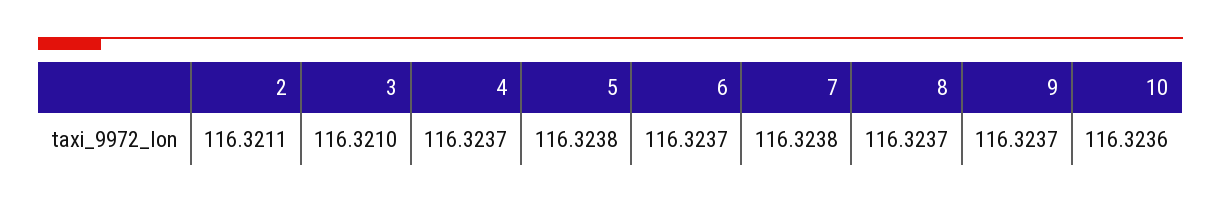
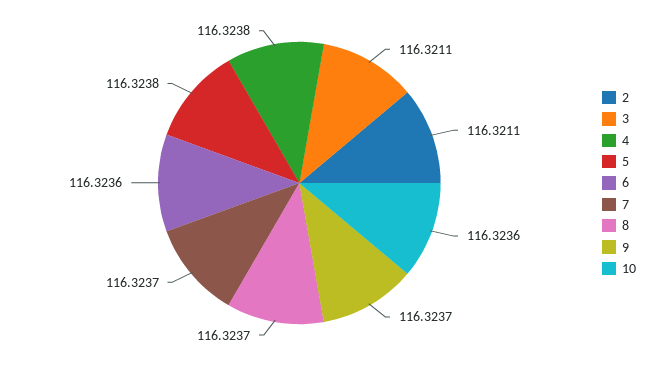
  {
    "2": 116.3211,
-   "3": 116.321,
+   "3": 116.3211,
-   "4": 116.3237,
+   "4": 116.3238,
    "5": 116.3238,
-   "6": 116.3237,
+   "6": 116.3236,
-   "7": 116.3238,
+   "7": 116.3237,
    "8": 116.3237,
    "9": 116.3237,
    "10": 116.3236
  }

